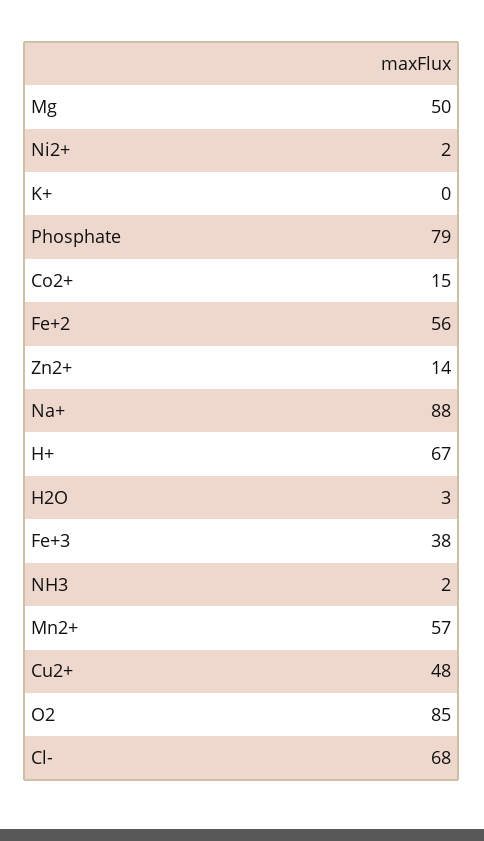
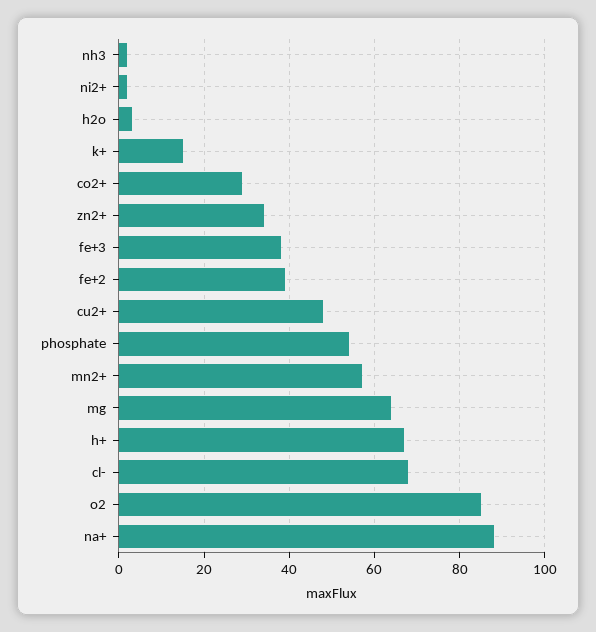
  {
-   "Mg": 50,
+   "Mg": 65,
    "Ni2+": 2,
-   "K+": 0,
+   "K+": 15,
-   "Phosphate": 79,
+   "Phosphate": 55,
-   "Co2+": 15,
+   "Co2+": 30,
-   "Fe+2": 56,
+   "Fe+2": 40,
-   "Zn2+": 14,
+   "Zn2+": 35,
    "Na+": 88,
    "H+": 67,
    "H2O": 3,
    "Fe+3": 38,
    "NH3": 2,
    "Mn2+": 57,
    "Cu2+": 48,
    "O2": 85,
    "Cl-": 68
  }

